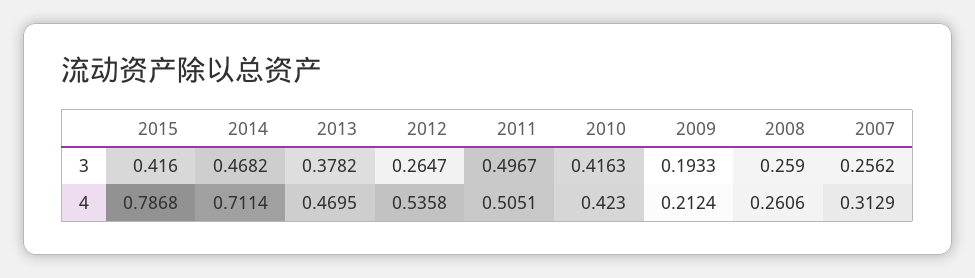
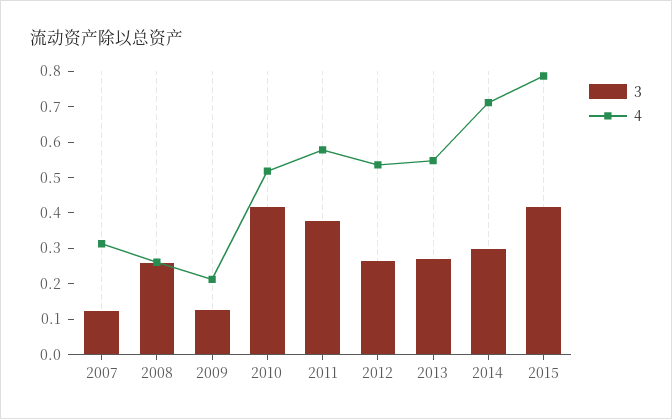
  {
    "3": {
      "2015": 0.416,
-     "2014": 0.4682,
+     "2014": 0.3,
-     "2013": 0.3782,
+     "2013": 0.275,
      "2012": 0.2647,
-     "2011": 0.4967,
+     "2011": 0.375,
      "2010": 0.4163,
-     "2009": 0.1933,
+     "2009": 0.125,
      "2008": 0.259,
-     "2007": 0.2562
+     "2007": 0.125
    },
    "4": {
      "2015": 0.7868,
      "2014": 0.7114,
-     "2013": 0.4695,
+     "2013": 0.55,
      "2012": 0.5358,
-     "2011": 0.5051,
+     "2011": 0.575,
-     "2010": 0.423,
+     "2010": 0.525,
      "2009": 0.2124,
      "2008": 0.2606,
      "2007": 0.3129
    }
  }

